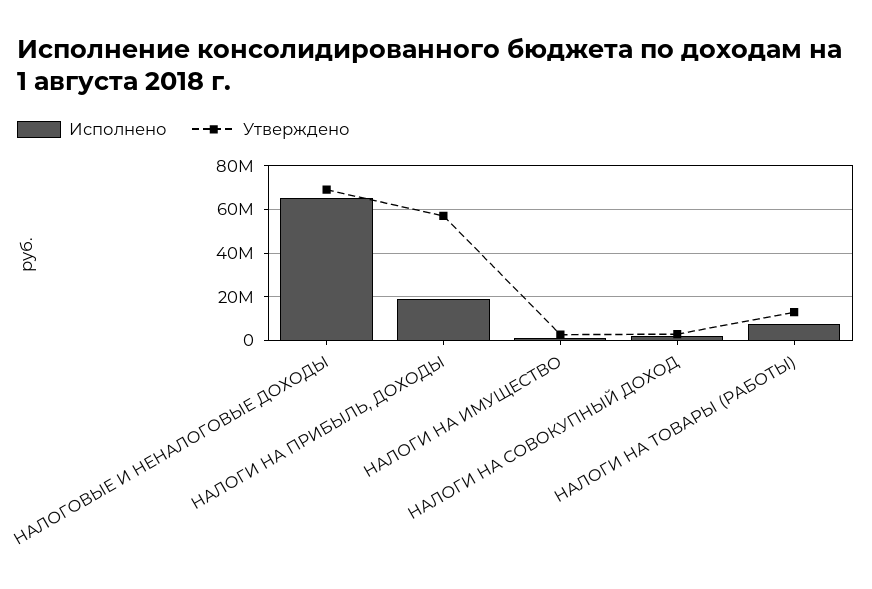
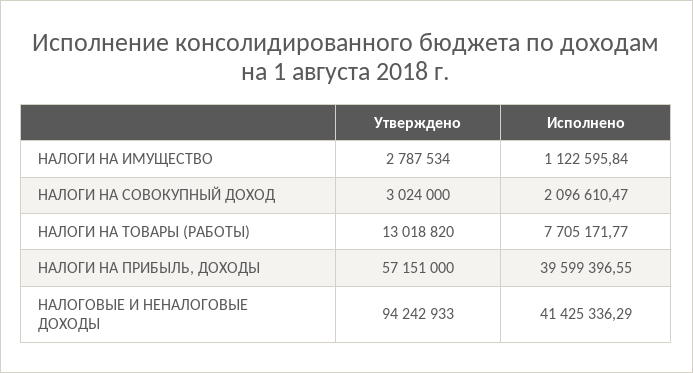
  {
    "Исполнено": {
-     "НАЛОГОВЫЕ И НЕНАЛОГОВЫЕ ДОХОДЫ": 65000000,
+     "НАЛОГОВЫЕ И НЕНАЛОГОВЫЕ ДОХОДЫ": 41425336.29,
-     "НАЛОГИ НА ПРИБЫЛЬ, ДОХОДЫ": 20000000,
+     "НАЛОГИ НА ПРИБЫЛЬ, ДОХОДЫ": 39599396.55,
      "НАЛОГИ НА ИМУЩЕСТВО": 1122595.84,
      "НАЛОГИ НА СОВОКУПНЫЙ ДОХОД": 2096610.47,
      "НАЛОГИ НА ТОВАРЫ (РАБОТЫ)": 7705171.77
    },
    "Утверждено": {
-     "НАЛОГОВЫЕ И НЕНАЛОГОВЫЕ ДОХОДЫ": 70000000,
+     "НАЛОГОВЫЕ И НЕНАЛОГОВЫЕ ДОХОДЫ": 94242933,
      "НАЛОГИ НА ПРИБЫЛЬ, ДОХОДЫ": 57151000,
      "НАЛОГИ НА ИМУЩЕСТВО": 2787534,
      "НАЛОГИ НА СОВОКУПНЫЙ ДОХОД": 3024000,
      "НАЛОГИ НА ТОВАРЫ (РАБОТЫ)": 13018820
    }
  }

